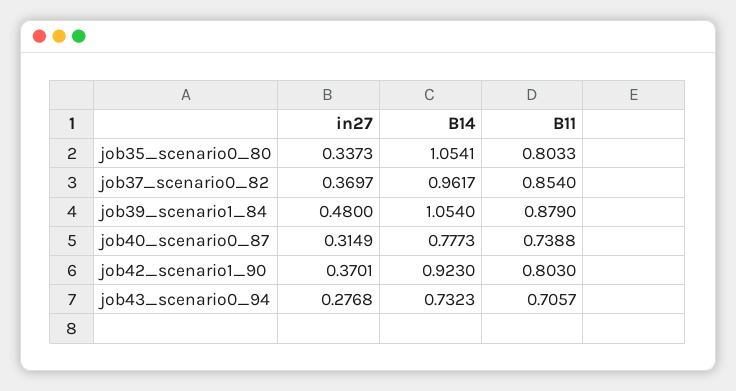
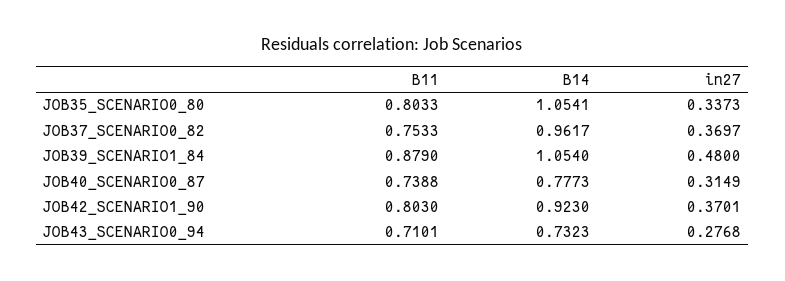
  {
    "in27": {
      "job35_scenario0_80": 0.3373,
      "job37_scenario0_82": 0.3697,
      "job39_scenario1_84": 0.48,
      "job40_scenario0_87": 0.3149,
      "job42_scenario1_90": 0.3701,
      "job43_scenario0_94": 0.2768
    },
    "B14": {
      "job35_scenario0_80": 1.0541,
      "job37_scenario0_82": 0.9617,
      "job39_scenario1_84": 1.054,
      "job40_scenario0_87": 0.7773,
      "job42_scenario1_90": 0.923,
      "job43_scenario0_94": 0.7323
    },
    "B11": {
      "job35_scenario0_80": 0.8033,
-     "job37_scenario0_82": 0.854,
+     "job37_scenario0_82": 0.7533,
      "job39_scenario1_84": 0.879,
      "job40_scenario0_87": 0.7388,
      "job42_scenario1_90": 0.803,
-     "job43_scenario0_94": 0.7057
+     "job43_scenario0_94": 0.7101
    }
  }

